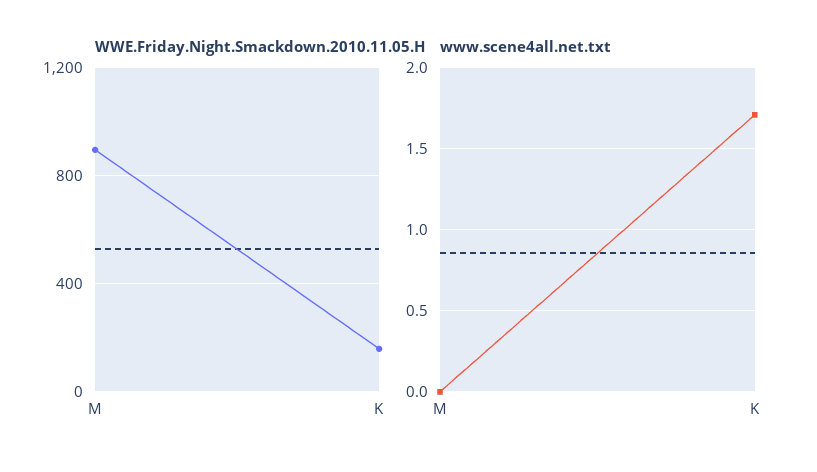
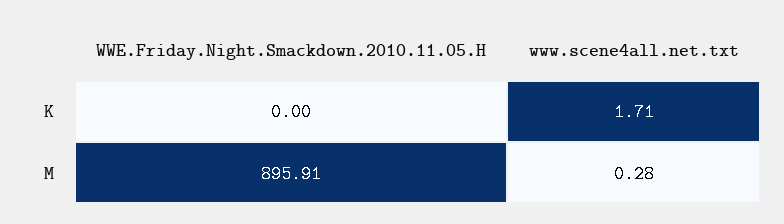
  {
    "WWE.Friday.Night.Smackdown.2010.11.05.H": {
      "M": 895.91,
-     "K": 150
+     "K": 0
    },
    "www.scene4all.net.txt": {
-     "M": 0,
+     "M": 0.28,
      "K": 1.71
    }
  }

